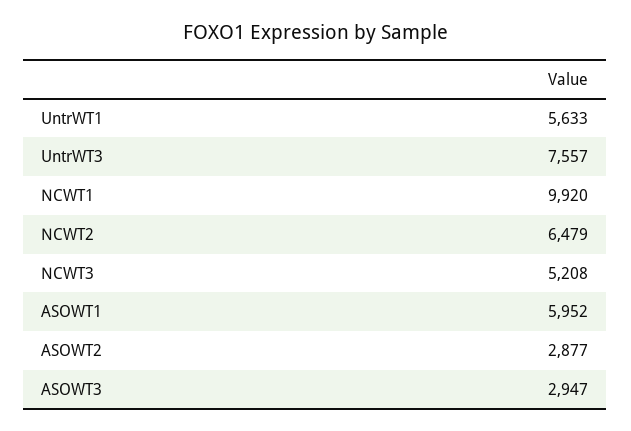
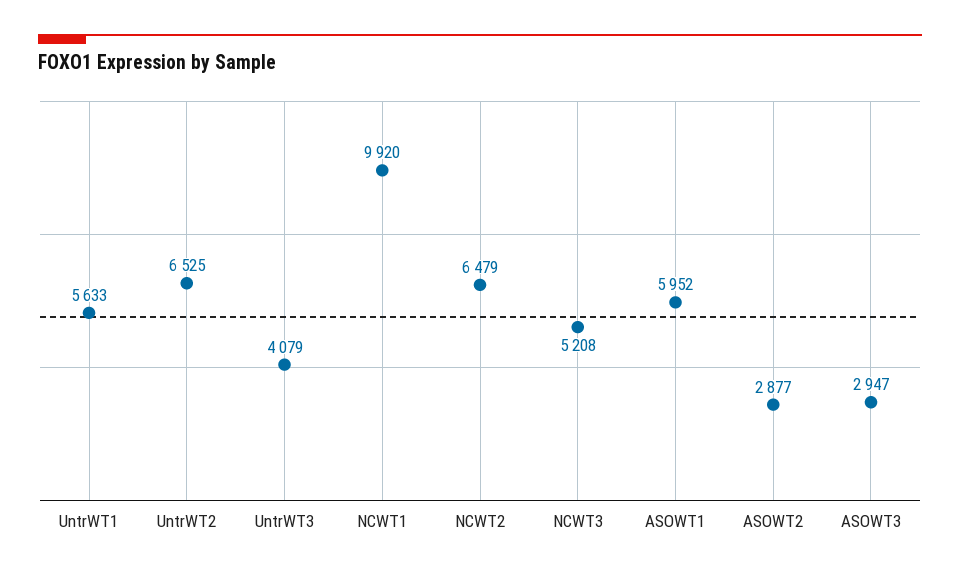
  {
    "UntrWT1": 5633,
-   "UntrWT3": 7557,
+   "UntrWT3": 4079,
    "NCWT1": 9920,
    "NCWT2": 6479,
    "NCWT3": 5208,
    "ASOWT1": 5952,
    "ASOWT2": 2877,
-   "ASOWT3": 2947
+   "ASOWT3": 2947,
+   "UntrWT2": 6525
  }

